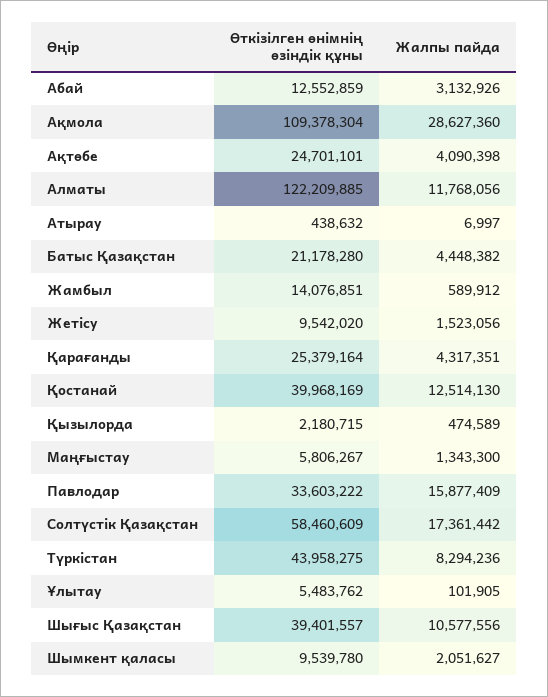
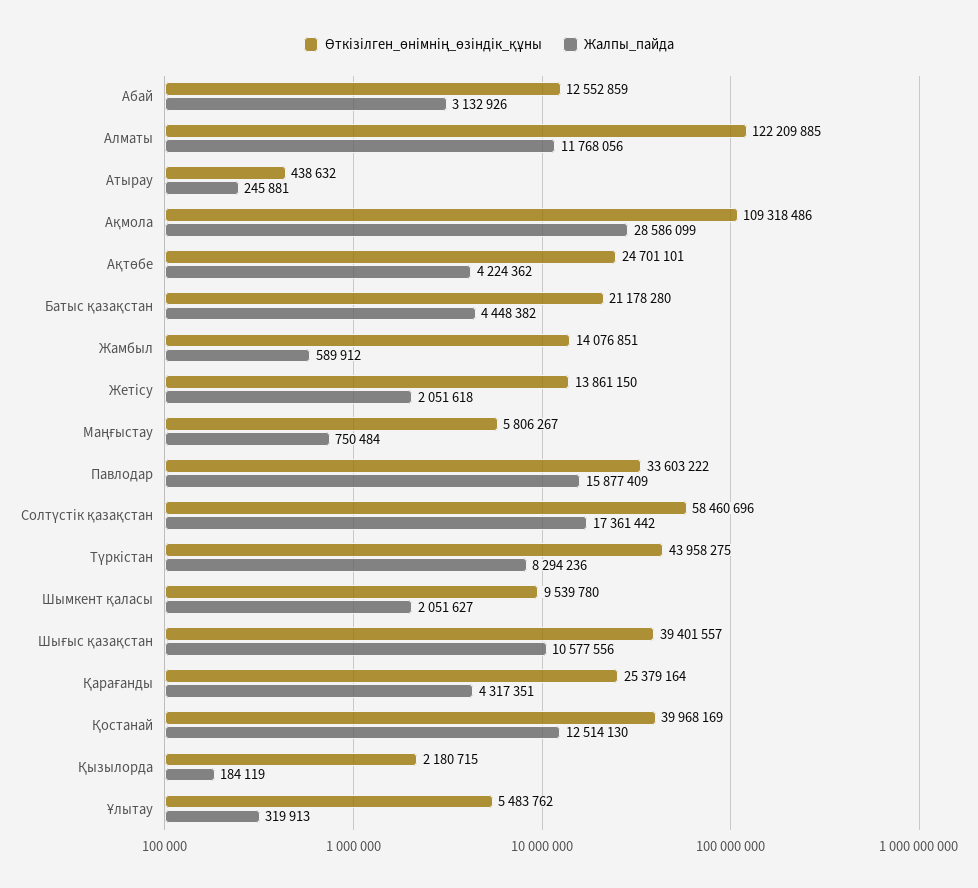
  {
    "Өткізілген өнімнің өзіндік құны": {
      "Абай": 12552859,
-     "Ақмола": 109378304,
+     "Ақмола": 109318486,
      "Ақтөбе": 24701101,
      "Алматы": 122209885,
      "Атырау": 438632,
      "Батыс Қазақстан": 21178280,
      "Жамбыл": 14076851,
-     "Жетісу": 9542020,
+     "Жетісу": 13861150,
      "Қарағанды": 25379164,
      "Қостанай": 39968169,
      "Қызылорда": 2180715,
      "Маңғыстау": 5806267,
      "Павлодар": 33603222,
-     "Солтүстік Қазақстан": 58460609,
+     "Солтүстік Қазақстан": 58460696,
      "Түркістан": 43958275,
      "Ұлытау": 5483762,
      "Шығыс Қазақстан": 39401557,
      "Шымкент қаласы": 9539780
    },
    "Жалпы пайда": {
      "Абай": 3132926,
-     "Ақмола": 28627360,
+     "Ақмола": 28586099,
-     "Ақтөбе": 4090398,
+     "Ақтөбе": 4224362,
      "Алматы": 11768056,
-     "Атырау": 6997,
+     "Атырау": 245881,
      "Батыс Қазақстан": 4448382,
      "Жамбыл": 589912,
-     "Жетісу": 1523056,
+     "Жетісу": 2051618,
      "Қарағанды": 4317351,
      "Қостанай": 12514130,
-     "Қызылорда": 474589,
+     "Қызылорда": 184119,
-     "Маңғыстау": 1343300,
+     "Маңғыстау": 750484,
      "Павлодар": 15877409,
      "Солтүстік Қазақстан": 17361442,
      "Түркістан": 8294236,
-     "Ұлытау": 101905,
+     "Ұлытау": 319913,
      "Шығыс Қазақстан": 10577556,
      "Шымкент қаласы": 2051627
    }
  }

